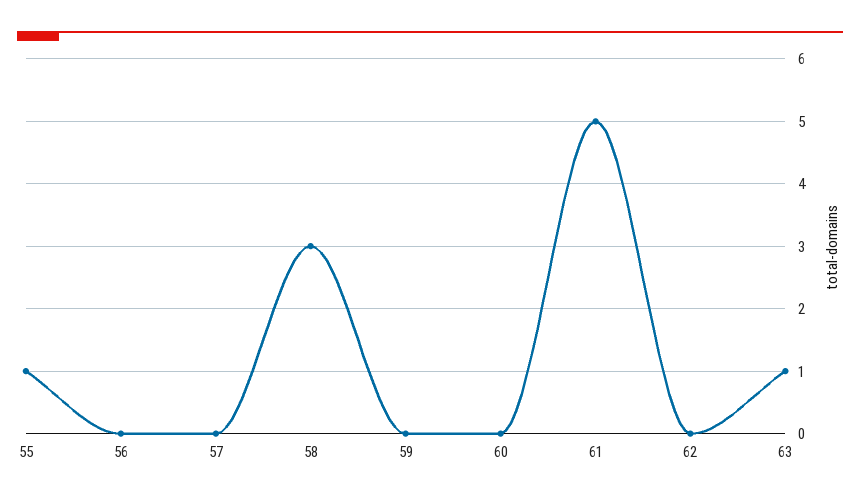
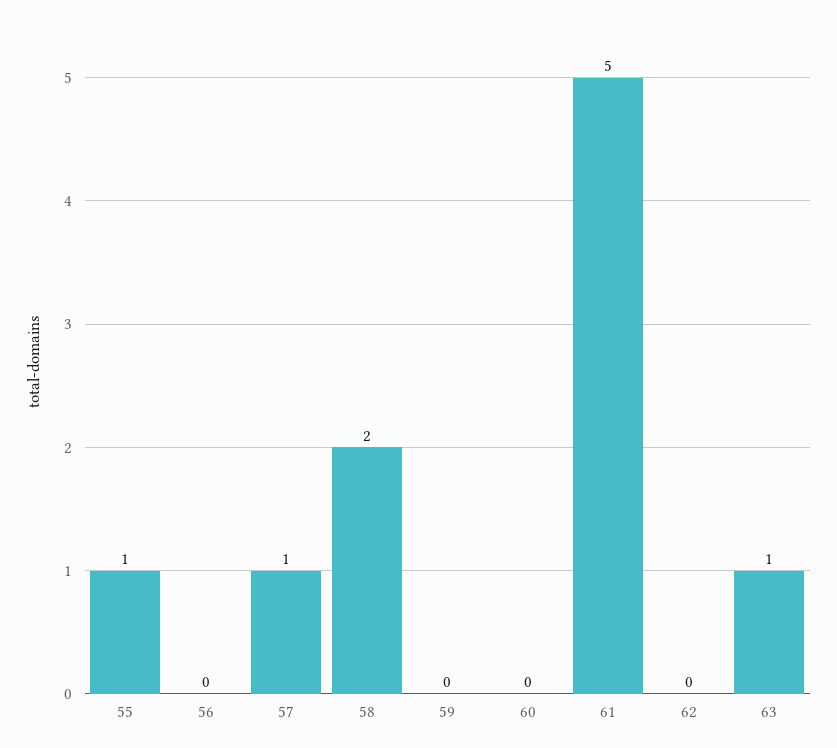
  {
    "55": 1,
    "56": 0,
-   "57": 0,
+   "57": 1,
-   "58": 3,
+   "58": 2,
    "59": 0,
    "60": 0,
    "61": 5,
    "62": 0,
    "63": 1
  }

